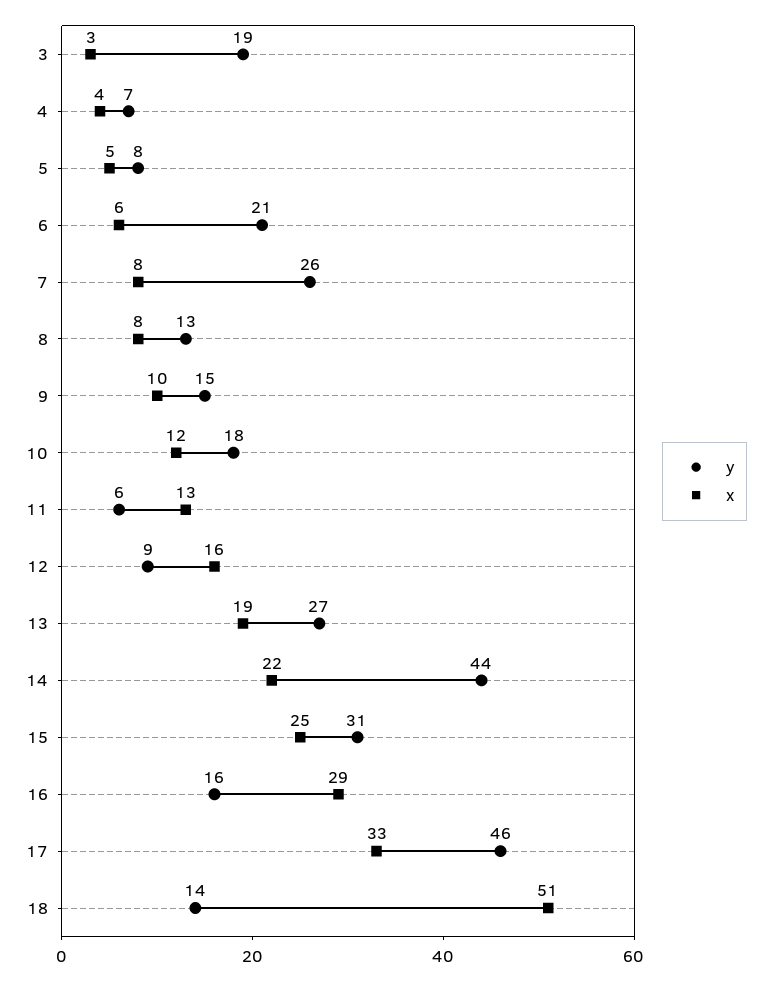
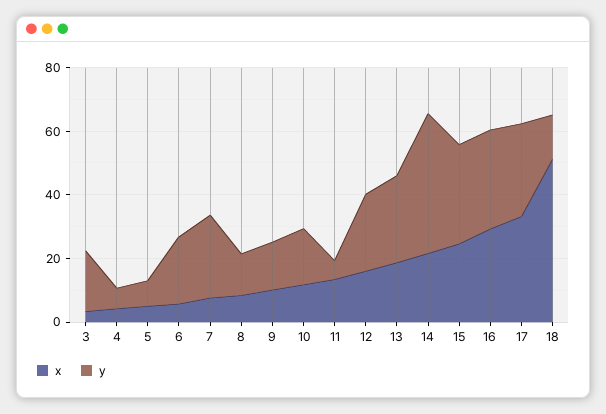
  {
    "y": {
      "3": 19,
      "4": 7,
      "5": 8,
      "6": 21,
      "7": 26,
      "8": 13,
      "9": 15,
      "10": 18,
      "11": 6,
-     "12": 9,
+     "12": 25,
      "13": 27,
      "14": 44,
      "15": 31,
-     "16": 16,
+     "16": 30,
-     "17": 46,
+     "17": 30,
      "18": 14
    },
    "x": {
      "3": 3,
      "4": 4,
      "5": 5,
      "6": 6,
      "7": 8,
      "8": 8,
      "9": 10,
      "10": 12,
      "11": 13,
      "12": 16,
      "13": 19,
      "14": 22,
      "15": 25,
      "16": 29,
      "17": 33,
      "18": 51
    }
  }

